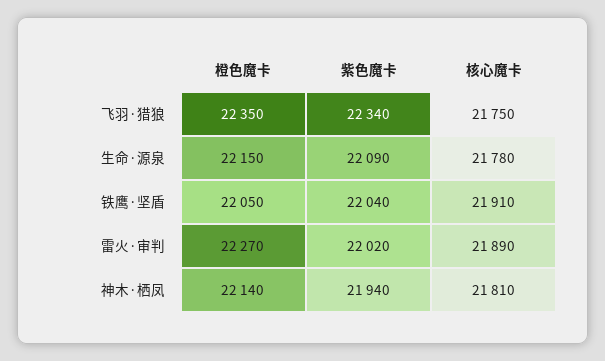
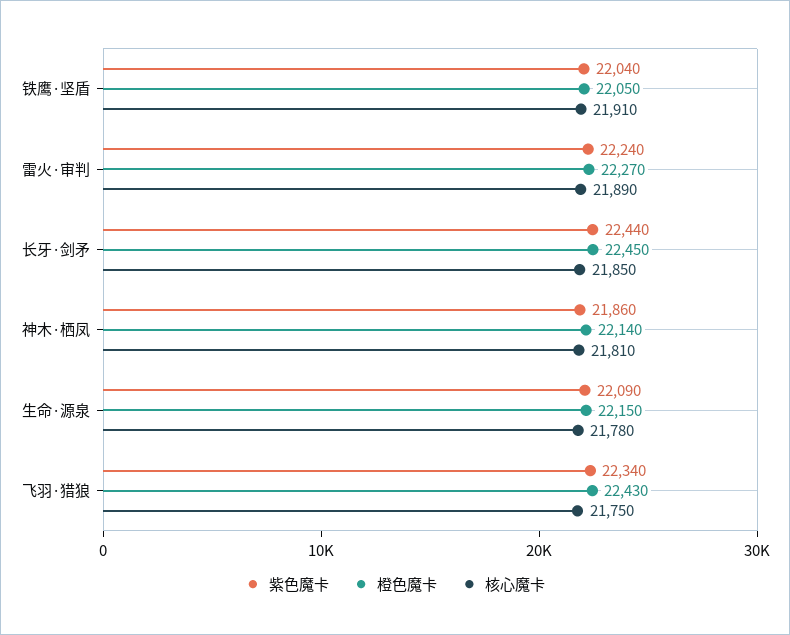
  {
    "橙色魔卡": {
-     "飞羽·猎狼": 22350,
+     "飞羽·猎狼": 22430,
      "生命·源泉": 22150,
      "铁鹰·坚盾": 22050,
      "雷火·审判": 22270,
-     "神木·栖凤": 22140
+     "神木·栖凤": 22140,
+     "长牙·剑矛": 22450
    },
    "紫色魔卡": {
      "飞羽·猎狼": 22340,
      "生命·源泉": 22090,
      "铁鹰·坚盾": 22040,
-     "雷火·审判": 22020,
+     "雷火·审判": 22240,
-     "神木·栖凤": 21940
+     "神木·栖凤": 21860,
+     "长牙·剑矛": 22440
    },
    "核心魔卡": {
      "飞羽·猎狼": 21750,
      "生命·源泉": 21780,
      "铁鹰·坚盾": 21910,
      "雷火·审判": 21890,
-     "神木·栖凤": 21810
+     "神木·栖凤": 21810,
+     "长牙·剑矛": 21850
    }
  }

